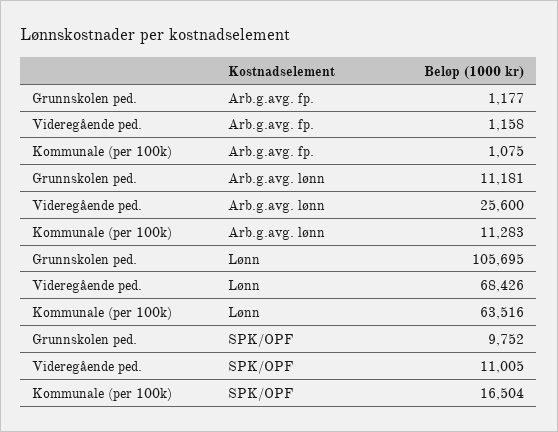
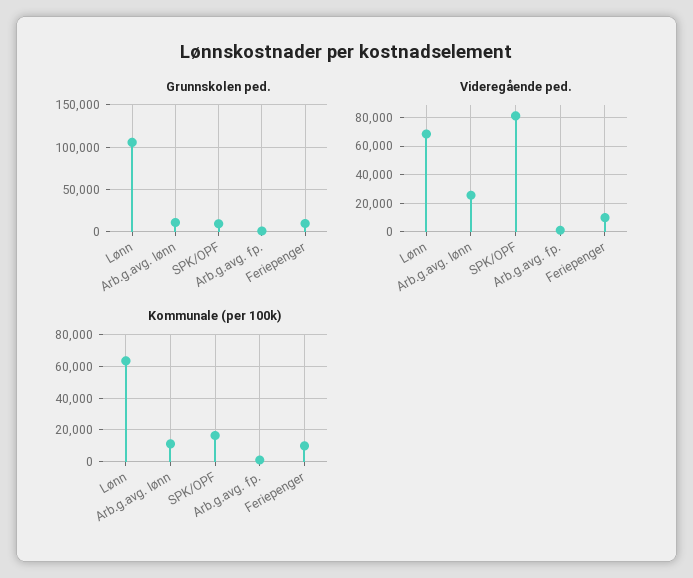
  {
    "Grunnskolen ped.": {
      "Arb.g.avg. fp.": 1177,
      "Arb.g.avg. lønn": 11181,
      "Lønn": 105695,
-     "SPK/OPF": 9752
+     "SPK/OPF": 9752,
+     "Feriepenger": 10000
    },
    "Videregående ped.": {
      "Arb.g.avg. fp.": 1158,
      "Arb.g.avg. lønn": 25600,
      "Lønn": 68426,
-     "SPK/OPF": 11005
+     "SPK/OPF": 80000,
+     "Feriepenger": 10000
    },
    "Kommunale (per 100k)": {
      "Arb.g.avg. fp.": 1075,
      "Arb.g.avg. lønn": 11283,
      "Lønn": 63516,
-     "SPK/OPF": 16504
+     "SPK/OPF": 16504,
+     "Feriepenger": 10000
    }
  }

